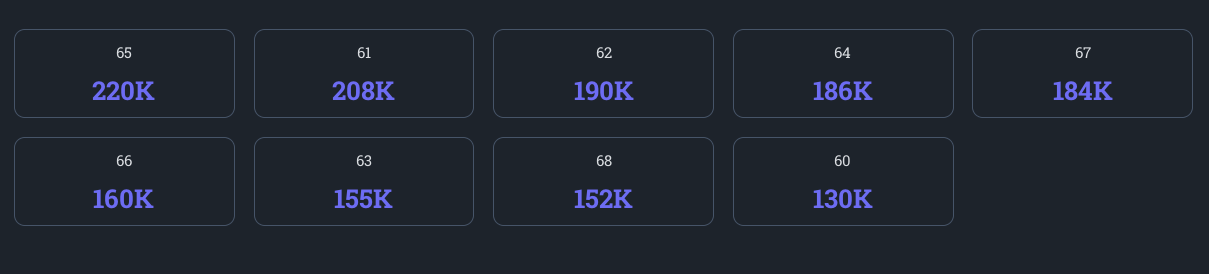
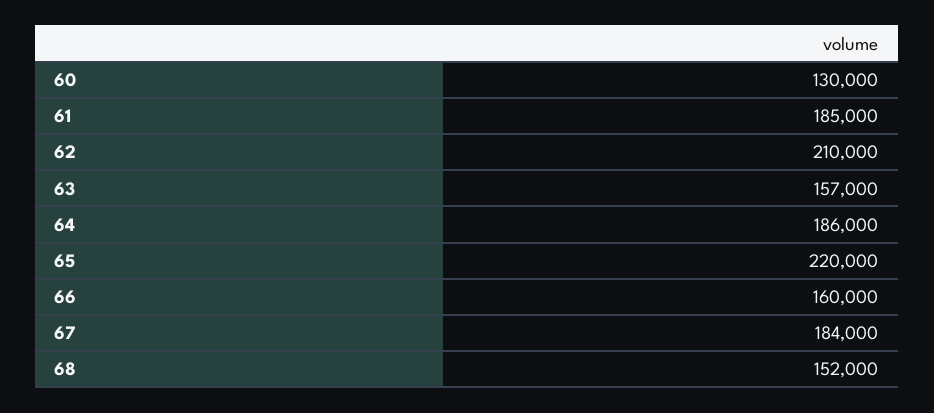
  {
    "65": 220000,
-   "61": 208000,
+   "61": 185000,
-   "62": 190000,
+   "62": 210000,
    "64": 186000,
    "67": 184000,
    "66": 160000,
-   "63": 155000,
+   "63": 157000,
    "68": 152000,
    "60": 130000
  }

